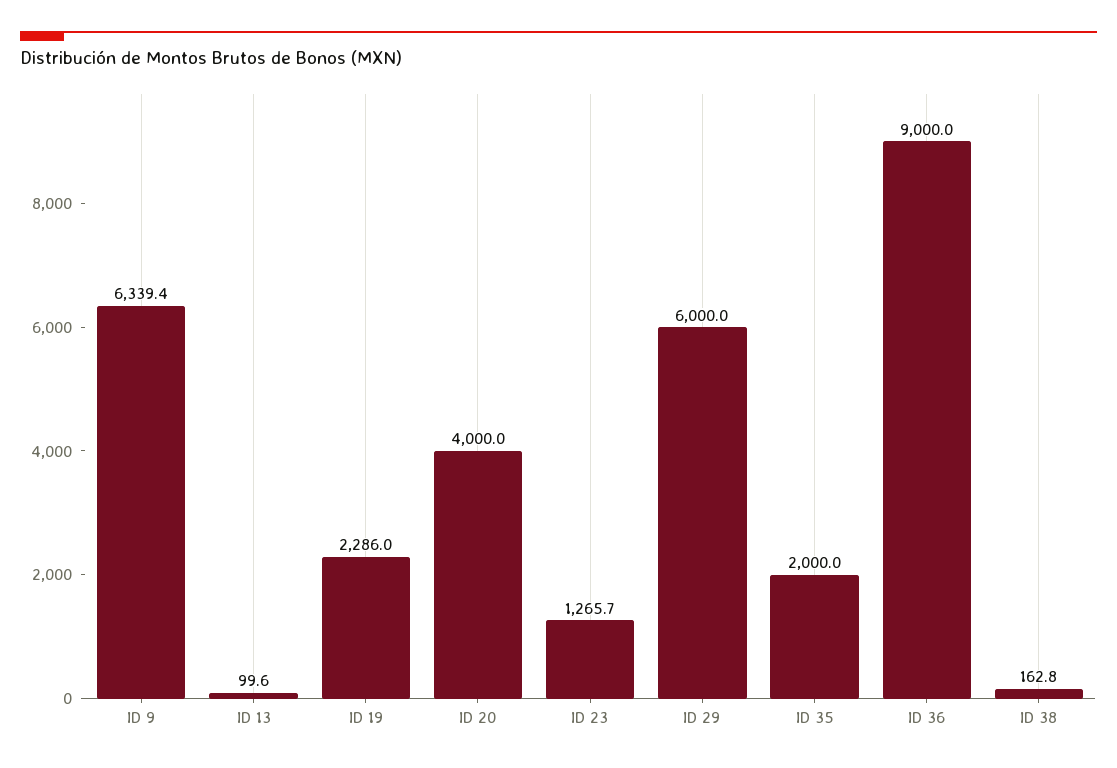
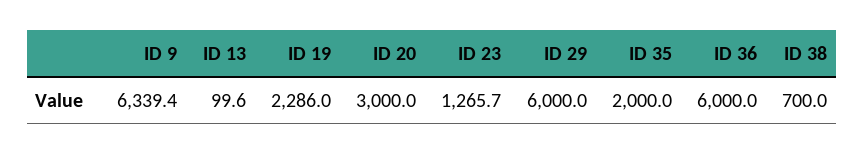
  {
    "ID 9": 6339.4,
    "ID 13": 99.6,
    "ID 19": 2286,
-   "ID 20": 4000,
+   "ID 20": 3000,
    "ID 23": 1265.7,
    "ID 29": 6000,
    "ID 35": 2000,
-   "ID 36": 9000,
+   "ID 36": 6000,
-   "ID 38": 162.8
+   "ID 38": 700
  }

